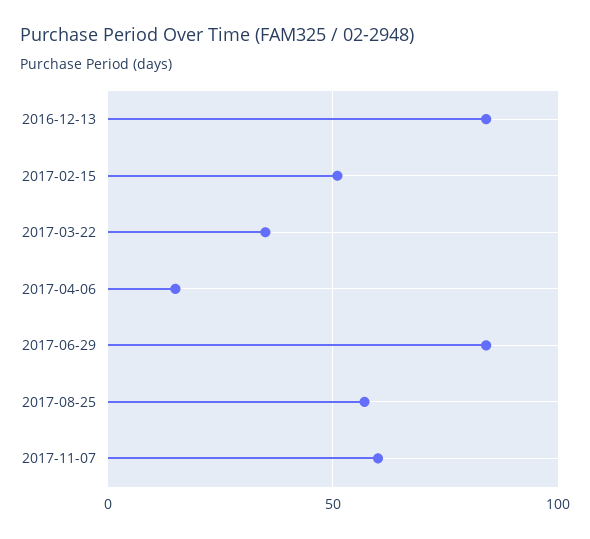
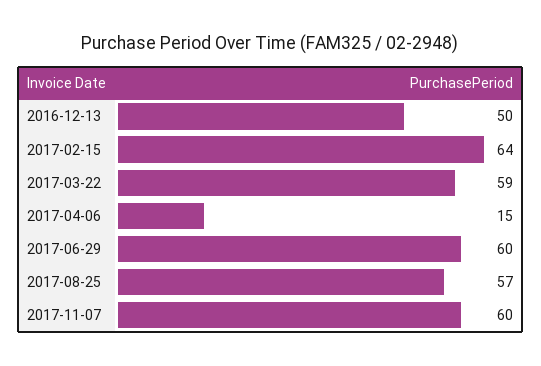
  {
-   "2016-12-13": 85,
+   "2016-12-13": 50,
-   "2017-02-15": 50,
+   "2017-02-15": 64,
-   "2017-03-22": 35,
+   "2017-03-22": 59,
    "2017-04-06": 15,
-   "2017-06-29": 85,
+   "2017-06-29": 60,
    "2017-08-25": 57,
    "2017-11-07": 60
  }

